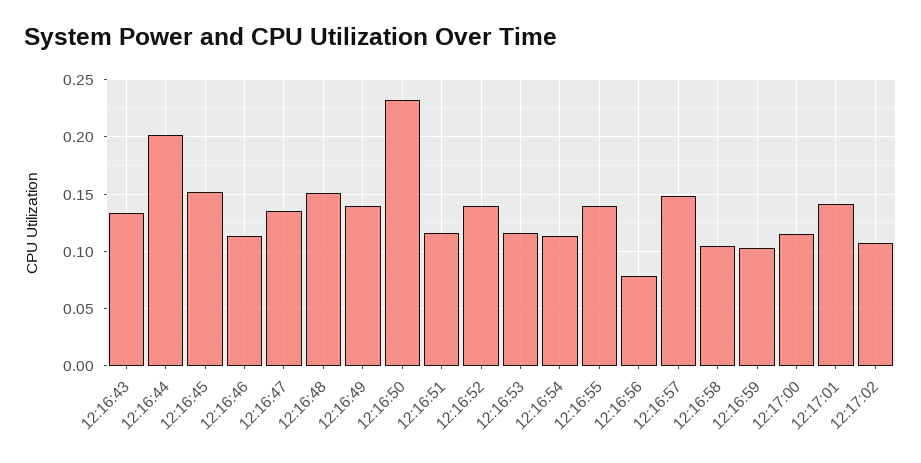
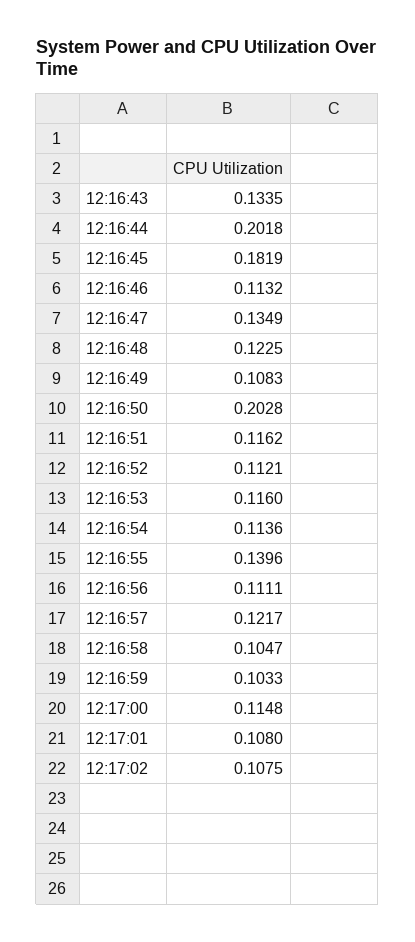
  {
    "12:16:43": 0.1335,
    "12:16:44": 0.2018,
-   "12:16:45": 0.15,
+   "12:16:45": 0.1819,
    "12:16:46": 0.1132,
    "12:16:47": 0.1349,
-   "12:16:48": 0.15,
+   "12:16:48": 0.1225,
-   "12:16:49": 0.14,
+   "12:16:49": 0.1083,
-   "12:16:50": 0.23,
+   "12:16:50": 0.2028,
    "12:16:51": 0.1162,
-   "12:16:52": 0.14,
+   "12:16:52": 0.1121,
    "12:16:53": 0.116,
    "12:16:54": 0.1136,
    "12:16:55": 0.1396,
-   "12:16:56": 0.08,
+   "12:16:56": 0.1111,
-   "12:16:57": 0.15,
+   "12:16:57": 0.1217,
    "12:16:58": 0.1047,
    "12:16:59": 0.1033,
    "12:17:00": 0.1148,
-   "12:17:01": 0.14,
+   "12:17:01": 0.108,
    "12:17:02": 0.1075
  }

